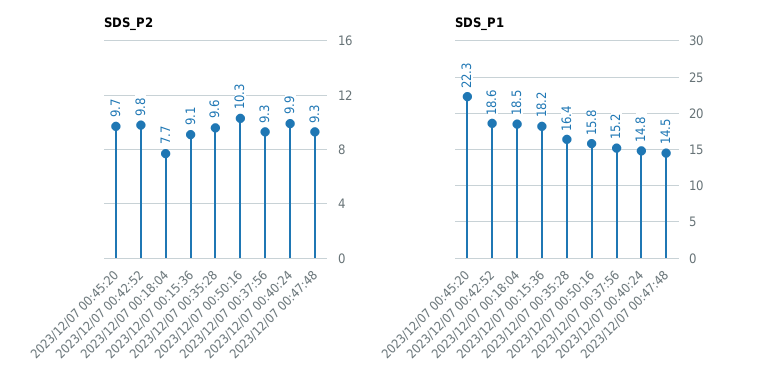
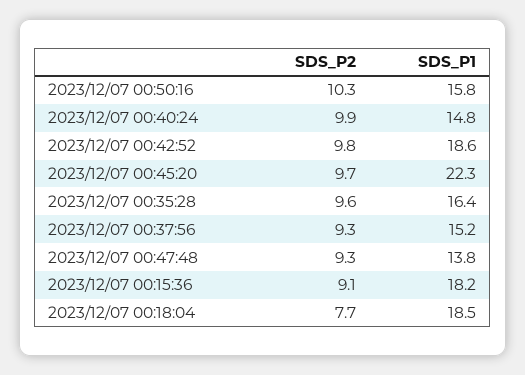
  {
    "SDS_P2": {
      "2023/12/07 00:45:20": 9.7,
      "2023/12/07 00:42:52": 9.8,
      "2023/12/07 00:18:04": 7.7,
      "2023/12/07 00:15:36": 9.1,
      "2023/12/07 00:35:28": 9.6,
      "2023/12/07 00:50:16": 10.3,
      "2023/12/07 00:37:56": 9.3,
      "2023/12/07 00:40:24": 9.9,
      "2023/12/07 00:47:48": 9.3
    },
    "SDS_P1": {
      "2023/12/07 00:45:20": 22.3,
      "2023/12/07 00:42:52": 18.6,
      "2023/12/07 00:18:04": 18.5,
      "2023/12/07 00:15:36": 18.2,
      "2023/12/07 00:35:28": 16.4,
      "2023/12/07 00:50:16": 15.8,
      "2023/12/07 00:37:56": 15.2,
      "2023/12/07 00:40:24": 14.8,
-     "2023/12/07 00:47:48": 14.5
+     "2023/12/07 00:47:48": 13.8
    }
  }

